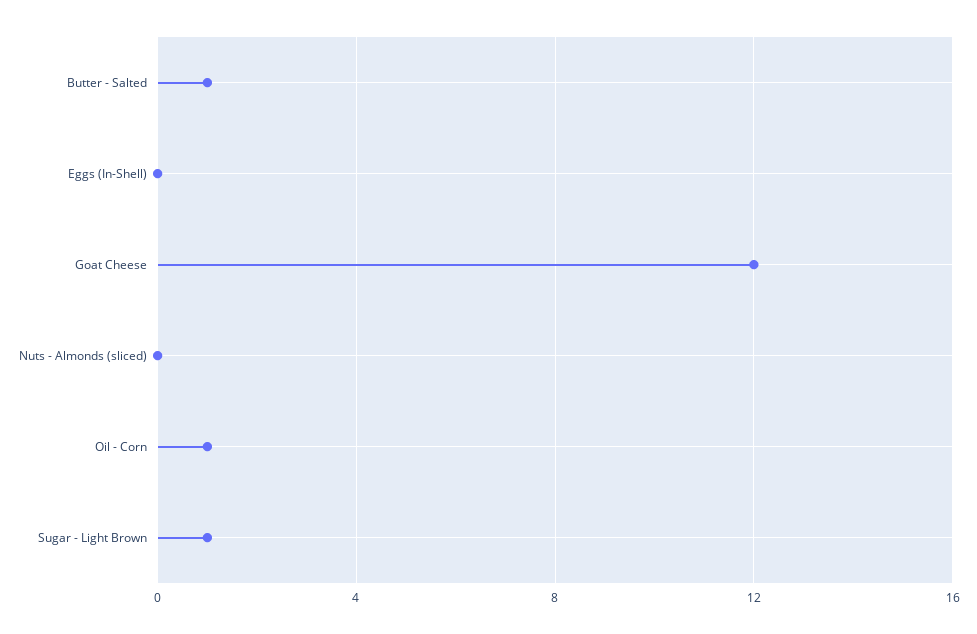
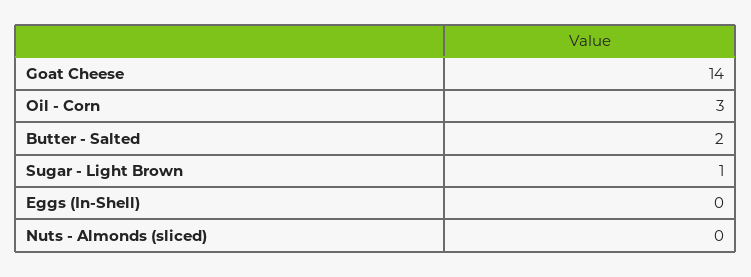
  {
-   "Butter - Salted": 1,
+   "Butter - Salted": 2,
    "Eggs (In-Shell)": 0,
-   "Goat Cheese": 12,
+   "Goat Cheese": 14,
    "Nuts - Almonds (sliced)": 0,
-   "Oil - Corn": 1,
+   "Oil - Corn": 3,
    "Sugar - Light Brown": 1
  }

